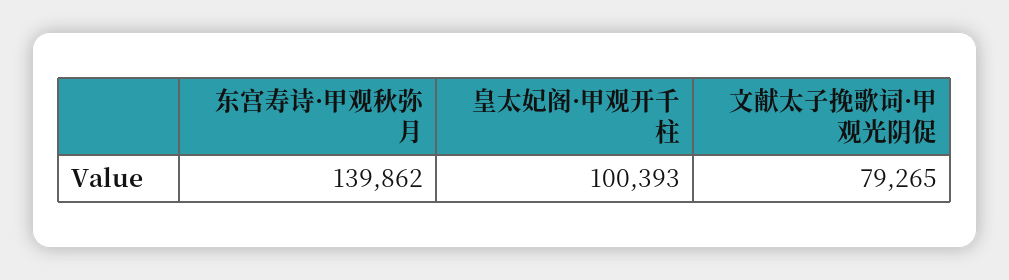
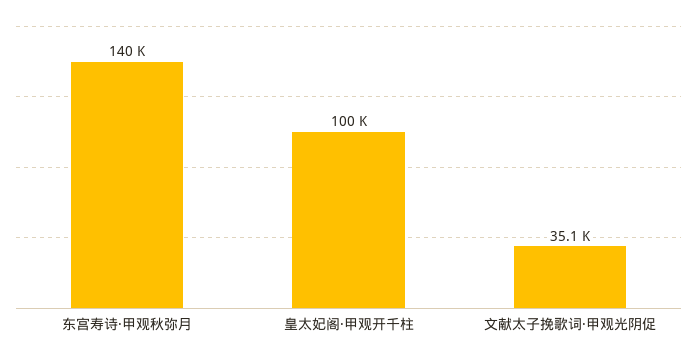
  {
    "东宫寿诗·甲观秋弥月": 139862,
    "皇太妃阁·甲观开千柱": 100393,
-   "文献太子挽歌词·甲观光阴促": 79265
+   "文献太子挽歌词·甲观光阴促": 35100
  }

